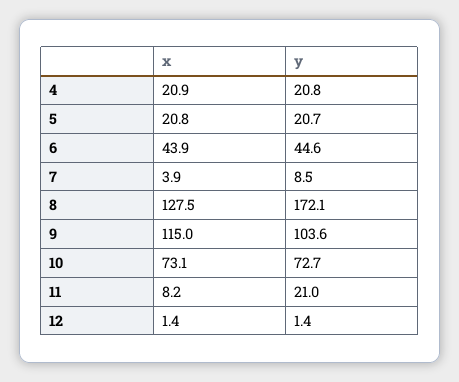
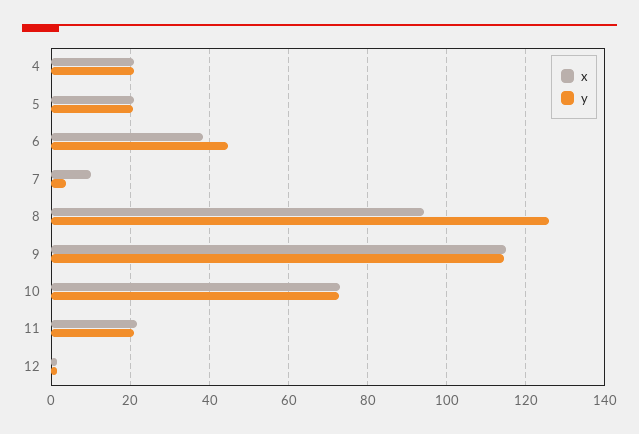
  {
    "x": {
      "4": 20.9,
      "5": 20.8,
-     "6": 43.9,
+     "6": 38,
-     "7": 3.9,
+     "7": 10,
-     "8": 127.5,
+     "8": 94,
      "9": 115,
      "10": 73.1,
-     "11": 8.2,
+     "11": 22,
      "12": 1.4
    },
    "y": {
      "4": 20.8,
      "5": 20.7,
      "6": 44.6,
-     "7": 8.5,
+     "7": 4,
-     "8": 172.1,
+     "8": 126,
-     "9": 103.6,
+     "9": 114,
      "10": 72.7,
      "11": 21,
      "12": 1.4
    }
  }

